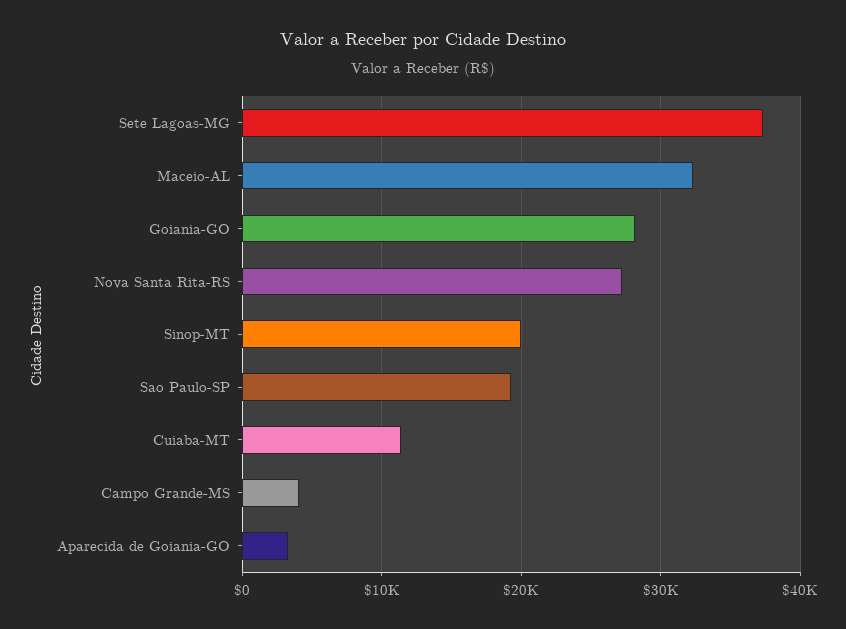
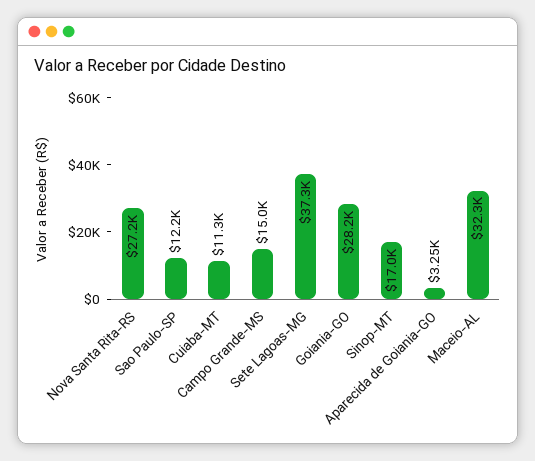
  {
    "Sete Lagoas-MG": 37300,
    "Maceio-AL": 32300,
    "Goiania-GO": 28200,
    "Nova Santa Rita-RS": 27200,
-   "Sinop-MT": 20000,
+   "Sinop-MT": 17000,
-   "Sao Paulo-SP": 19000,
+   "Sao Paulo-SP": 12200,
    "Cuiaba-MT": 11300,
-   "Campo Grande-MS": 4000,
+   "Campo Grande-MS": 15000,
    "Aparecida de Goiania-GO": 3250
  }

